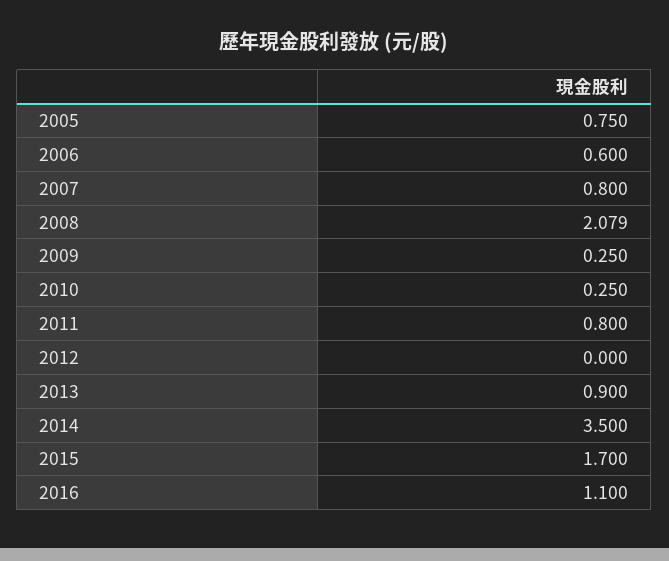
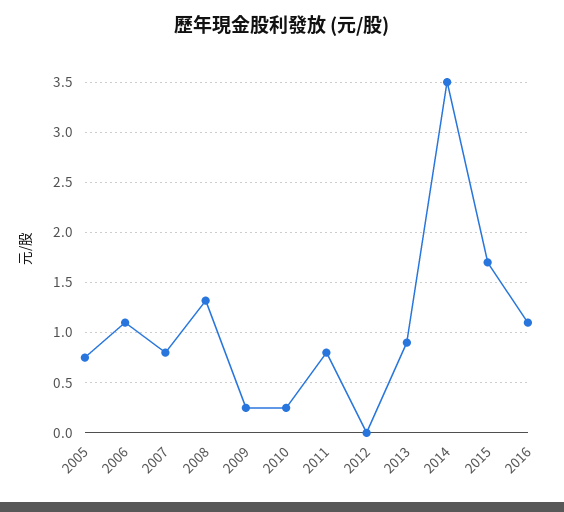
  {
    "2005": 0.75,
-   "2006": 0.6,
+   "2006": 1.1,
    "2007": 0.8,
-   "2008": 2.079,
+   "2008": 1.3,
    "2009": 0.25,
    "2010": 0.25,
    "2011": 0.8,
    "2012": 0,
    "2013": 0.9,
    "2014": 3.5,
    "2015": 1.7,
    "2016": 1.1
  }

